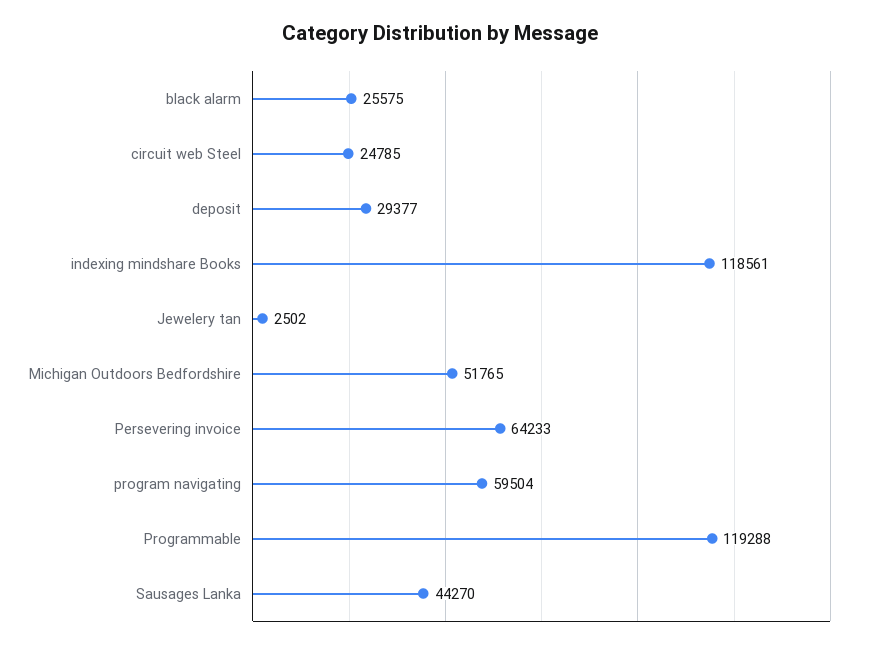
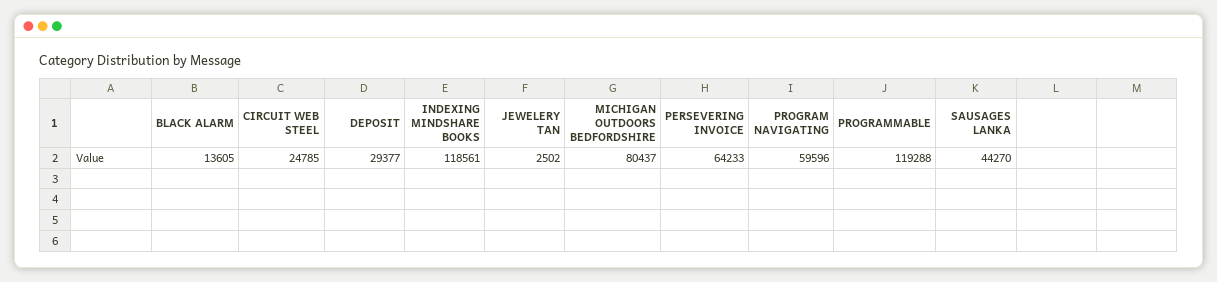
  {
-   "black alarm": 25575,
+   "black alarm": 13605,
    "circuit web Steel": 24785,
    "deposit": 29377,
    "indexing mindshare Books": 118561,
    "Jewelery tan": 2502,
-   "Michigan Outdoors Bedfordshire": 51765,
+   "Michigan Outdoors Bedfordshire": 80437,
    "Persevering invoice": 64233,
-   "program navigating": 59504,
+   "program navigating": 59596,
    "Programmable": 119288,
    "Sausages Lanka": 44270
  }

